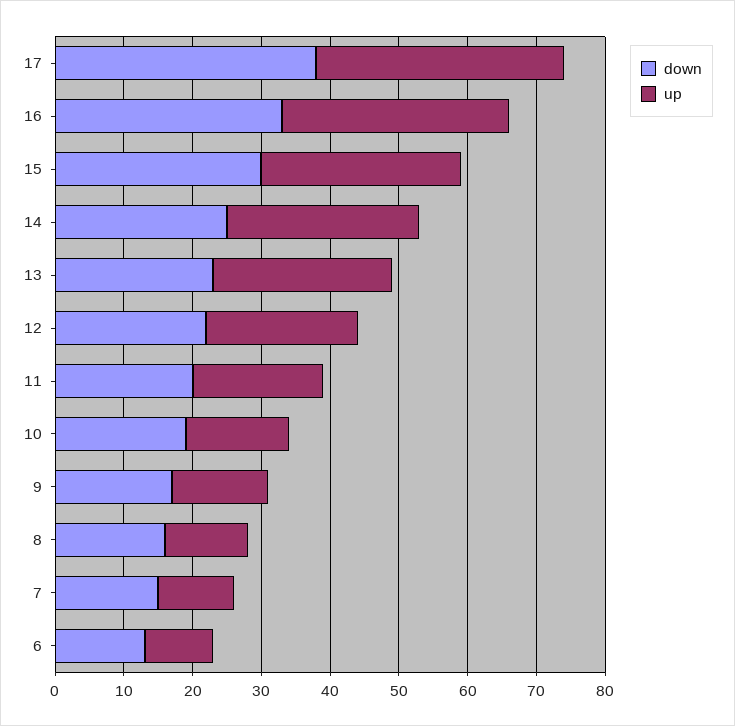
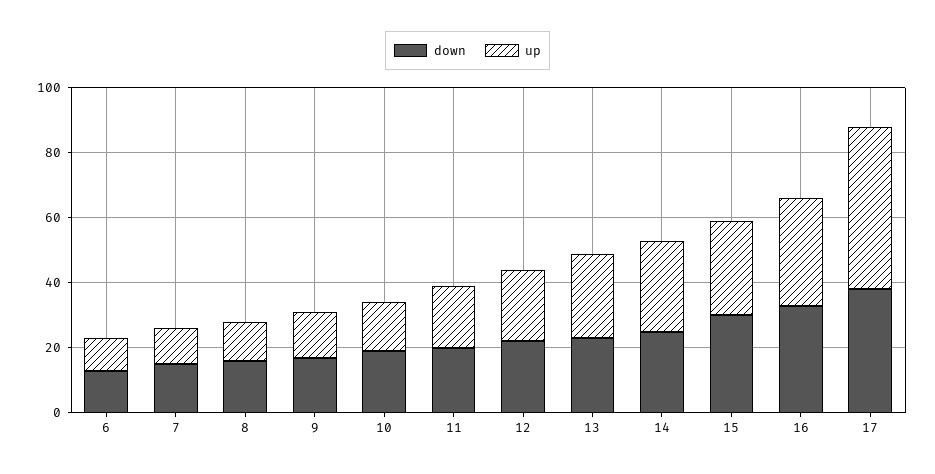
  {
    "down": {
      "17": 40,
      "16": 35,
      "15": 30,
      "14": 25,
      "13": 25,
      "12": 20,
      "11": 20,
      "10": 20,
      "9": 15,
      "8": 15,
      "7": 15,
      "6": 15
    },
    "up": {
-     "17": 35,
+     "17": 50,
      "16": 35,
      "15": 30,
      "14": 30,
      "13": 25,
      "12": 20,
      "11": 20,
      "10": 15,
      "9": 15,
      "8": 10,
      "7": 10,
      "6": 10
    }
  }

